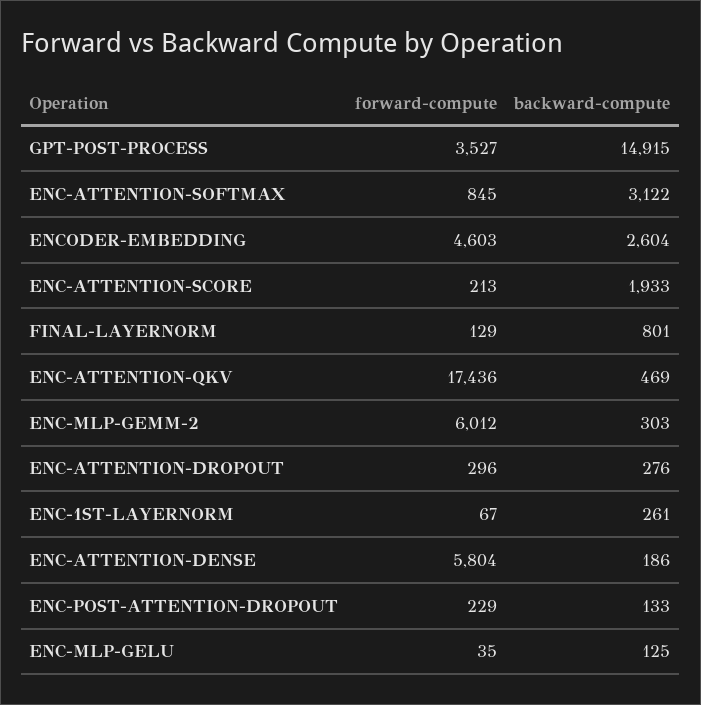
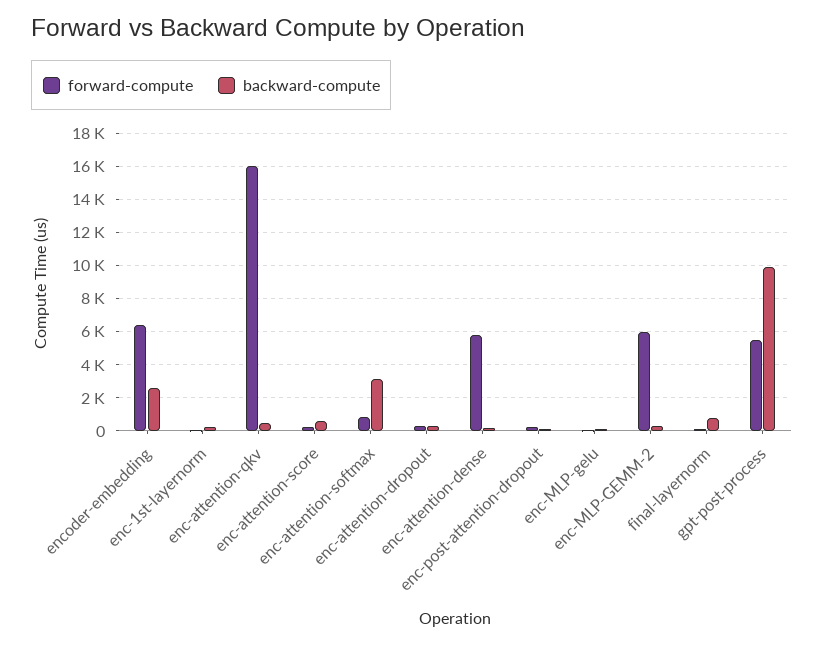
  {
    "forward-compute": {
-     "GPT-POST-PROCESS": 3527,
+     "GPT-POST-PROCESS": 5500,
      "ENC-ATTENTION-SOFTMAX": 845,
-     "ENCODER-EMBEDDING": 4603,
+     "ENCODER-EMBEDDING": 6500,
      "ENC-ATTENTION-SCORE": 213,
      "FINAL-LAYERNORM": 129,
-     "ENC-ATTENTION-QKV": 17436,
+     "ENC-ATTENTION-QKV": 16000,
      "ENC-MLP-GEMM-2": 6012,
      "ENC-ATTENTION-DROPOUT": 296,
      "ENC-1ST-LAYERNORM": 67,
      "ENC-ATTENTION-DENSE": 5804,
      "ENC-POST-ATTENTION-DROPOUT": 229,
      "ENC-MLP-GELU": 35
    },
    "backward-compute": {
-     "GPT-POST-PROCESS": 14915,
+     "GPT-POST-PROCESS": 10000,
      "ENC-ATTENTION-SOFTMAX": 3122,
      "ENCODER-EMBEDDING": 2604,
-     "ENC-ATTENTION-SCORE": 1933,
+     "ENC-ATTENTION-SCORE": 500,
      "FINAL-LAYERNORM": 801,
      "ENC-ATTENTION-QKV": 469,
      "ENC-MLP-GEMM-2": 303,
      "ENC-ATTENTION-DROPOUT": 276,
      "ENC-1ST-LAYERNORM": 261,
      "ENC-ATTENTION-DENSE": 186,
      "ENC-POST-ATTENTION-DROPOUT": 133,
      "ENC-MLP-GELU": 125
    }
  }

